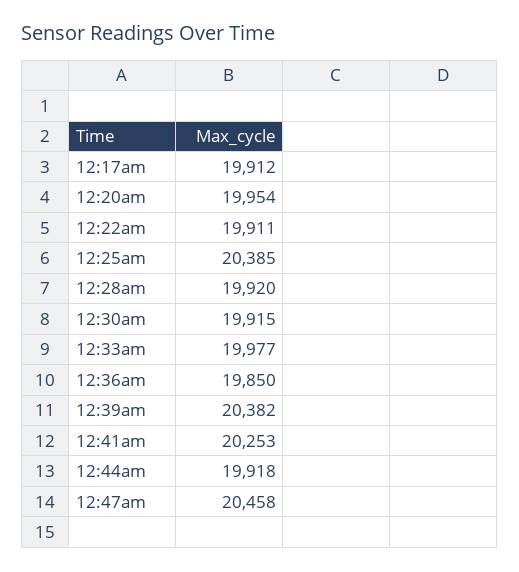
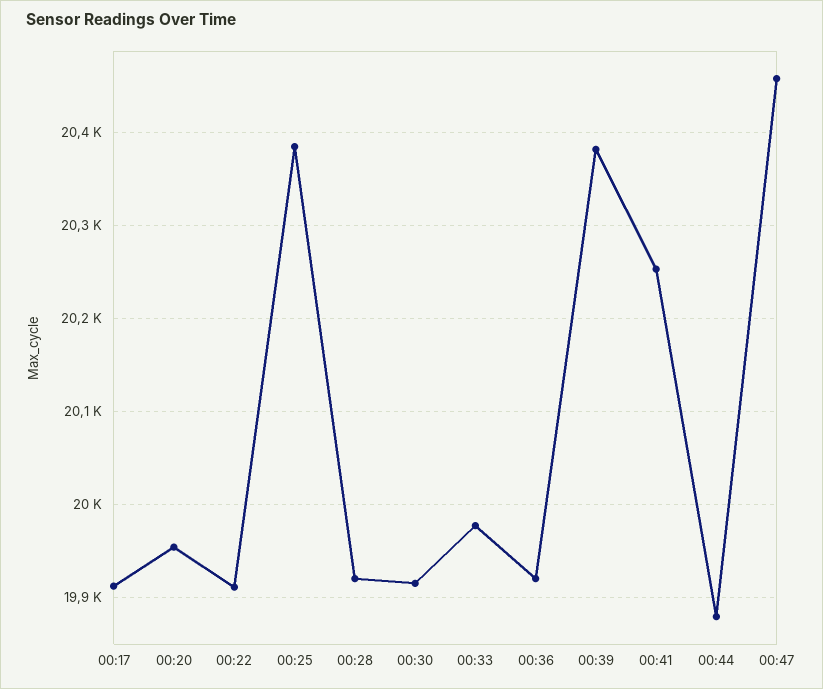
  {
    "12:17am": 19912,
    "12:20am": 19954,
    "12:22am": 19911,
    "12:25am": 20385,
    "12:28am": 19920,
    "12:30am": 19915,
    "12:33am": 19977,
-   "12:36am": 19850,
+   "12:36am": 19920,
    "12:39am": 20382,
    "12:41am": 20253,
-   "12:44am": 19918,
+   "12:44am": 19880,
    "12:47am": 20458
  }

